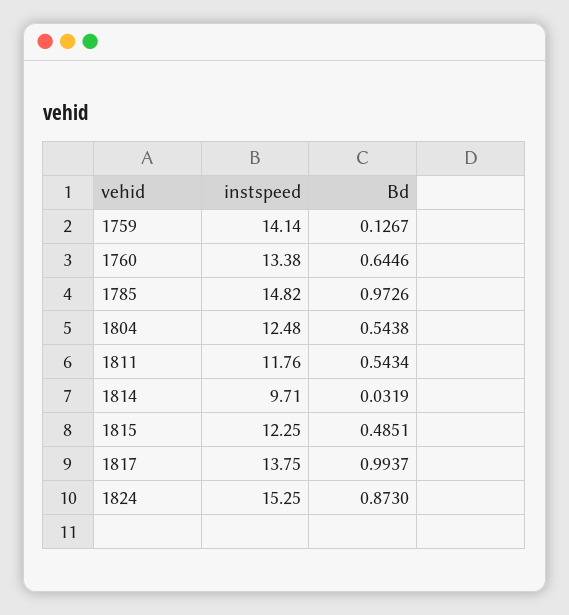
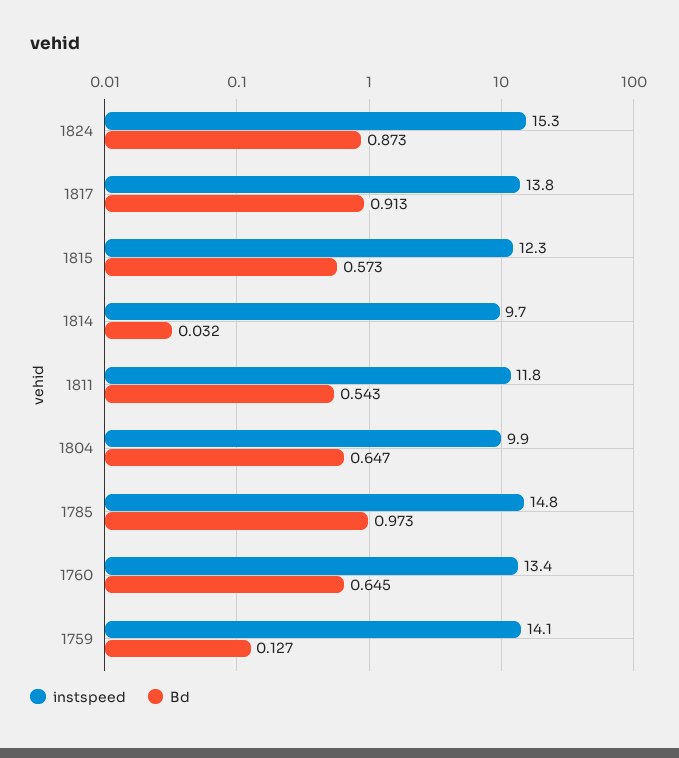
  {
    "instspeed": {
      "1759": 14.14,
      "1760": 13.38,
      "1785": 14.82,
-     "1804": 12.48,
+     "1804": 9.9,
      "1811": 11.76,
      "1814": 9.71,
      "1815": 12.25,
      "1817": 13.75,
      "1824": 15.25
    },
    "Bd": {
      "1759": 0.1267,
      "1760": 0.6446,
      "1785": 0.9726,
-     "1804": 0.5438,
+     "1804": 0.647,
      "1811": 0.5434,
      "1814": 0.0319,
-     "1815": 0.4851,
+     "1815": 0.573,
-     "1817": 0.9937,
+     "1817": 0.913,
      "1824": 0.873
    }
  }

